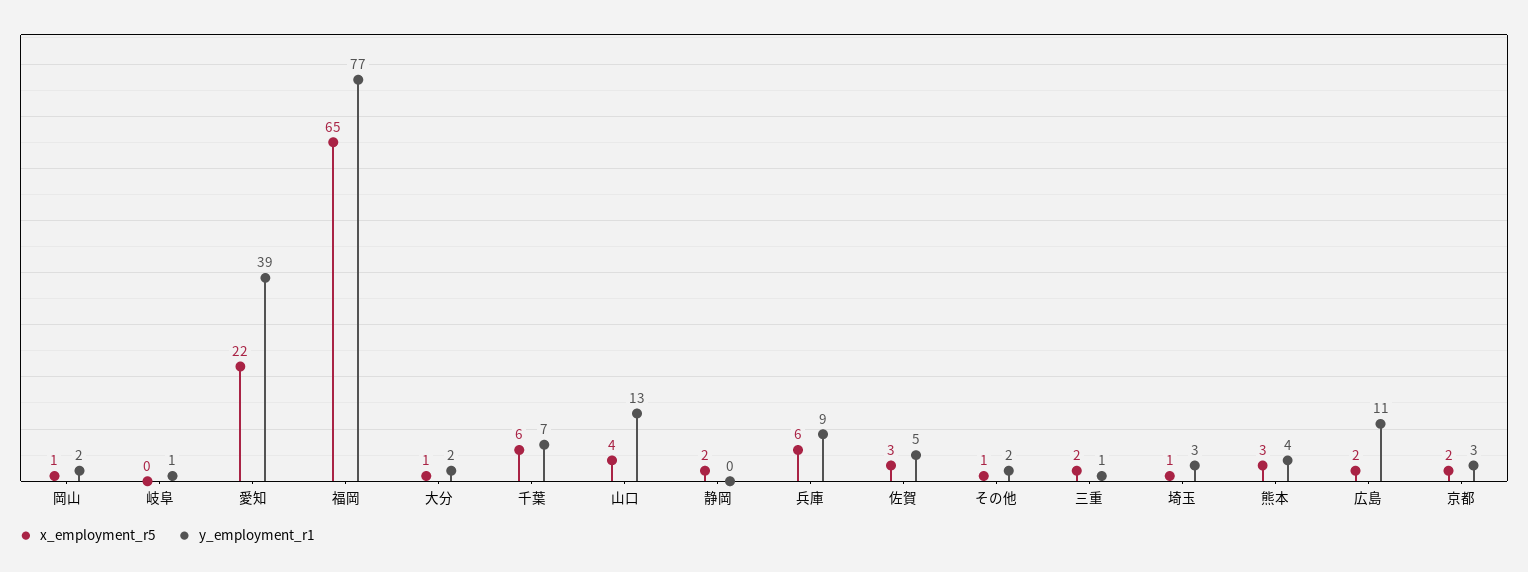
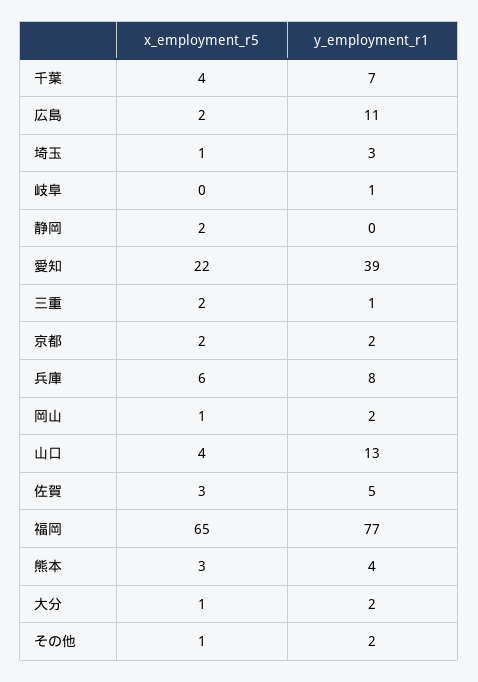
  {
    "x_employment_r5": {
      "岡山": 1,
      "岐阜": 0,
      "愛知": 22,
      "福岡": 65,
      "大分": 1,
-     "千葉": 6,
+     "千葉": 4,
      "山口": 4,
      "静岡": 2,
      "兵庫": 6,
      "佐賀": 3,
      "その他": 1,
      "三重": 2,
      "埼玉": 1,
      "熊本": 3,
      "広島": 2,
      "京都": 2
    },
    "y_employment_r1": {
      "岡山": 2,
      "岐阜": 1,
      "愛知": 39,
      "福岡": 77,
      "大分": 2,
      "千葉": 7,
      "山口": 13,
      "静岡": 0,
-     "兵庫": 9,
+     "兵庫": 8,
      "佐賀": 5,
      "その他": 2,
      "三重": 1,
      "埼玉": 3,
      "熊本": 4,
      "広島": 11,
-     "京都": 3
+     "京都": 2
    }
  }

